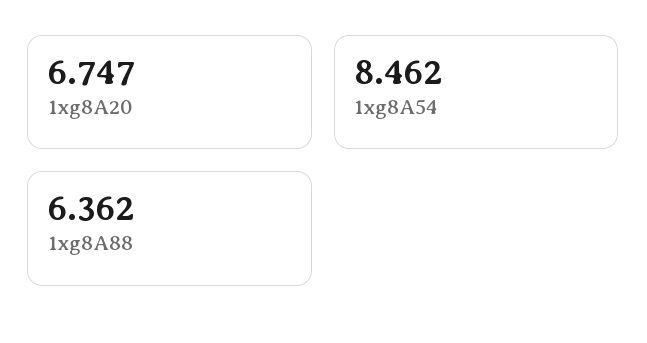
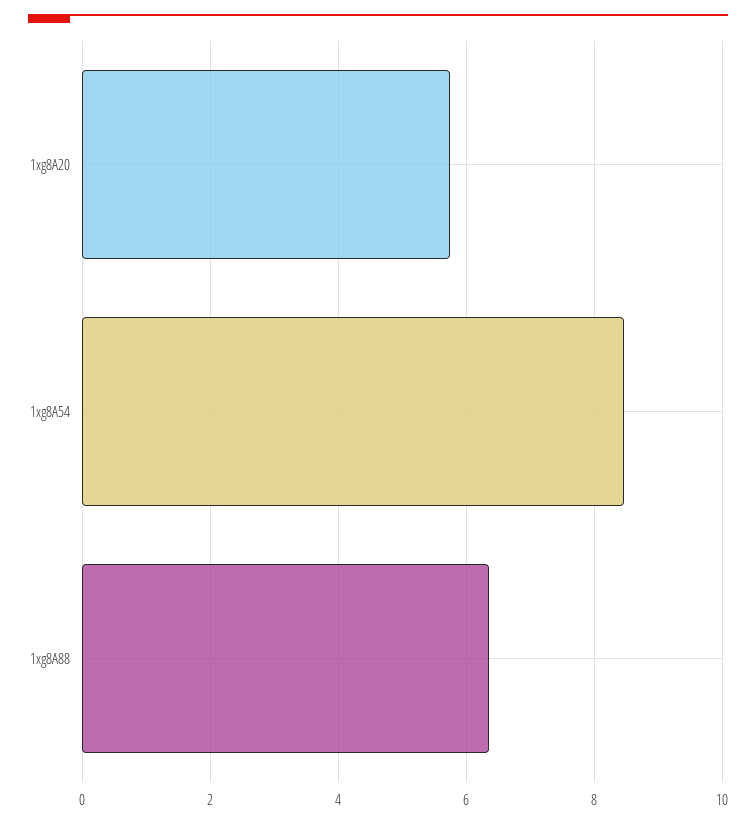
  {
-   "1xg8A20": 6.747,
+   "1xg8A20": 5.8,
    "1xg8A54": 8.462,
    "1xg8A88": 6.362
  }

